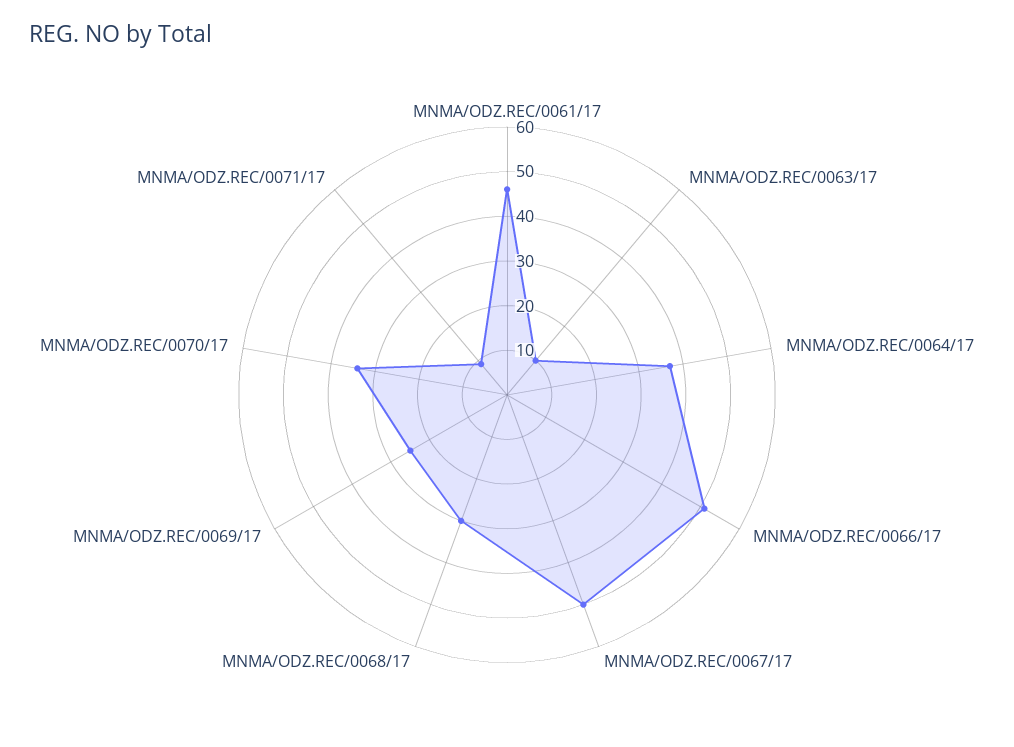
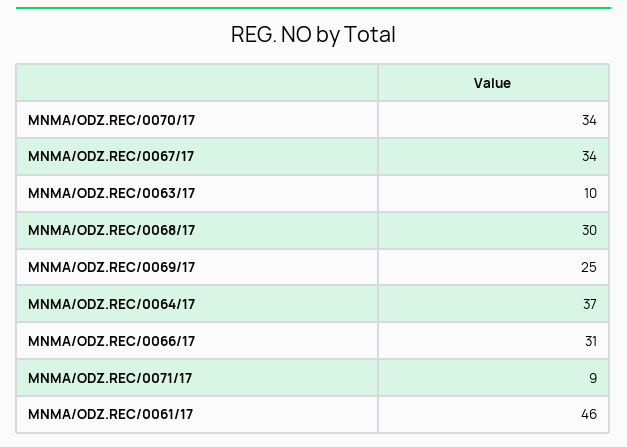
  {
    "MNMA/ODZ.REC/0061/17": 46,
    "MNMA/ODZ.REC/0063/17": 10,
    "MNMA/ODZ.REC/0064/17": 37,
-   "MNMA/ODZ.REC/0066/17": 50,
+   "MNMA/ODZ.REC/0066/17": 31,
-   "MNMA/ODZ.REC/0067/17": 50,
+   "MNMA/ODZ.REC/0067/17": 34,
    "MNMA/ODZ.REC/0068/17": 30,
    "MNMA/ODZ.REC/0069/17": 25,
    "MNMA/ODZ.REC/0070/17": 34,
    "MNMA/ODZ.REC/0071/17": 9
  }

